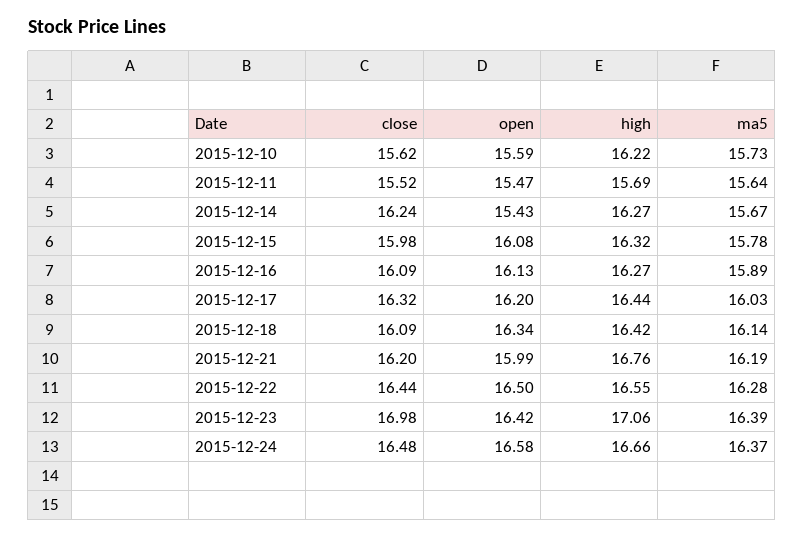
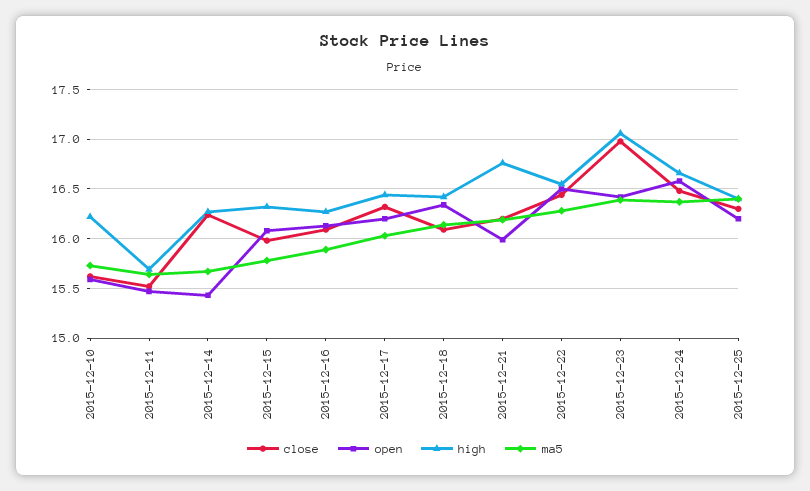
  {
    "close": {
      "2015-12-10": 15.62,
      "2015-12-11": 15.52,
      "2015-12-14": 16.24,
      "2015-12-15": 15.98,
      "2015-12-16": 16.09,
      "2015-12-17": 16.32,
      "2015-12-18": 16.09,
      "2015-12-21": 16.2,
      "2015-12-22": 16.44,
      "2015-12-23": 16.98,
-     "2015-12-24": 16.48
+     "2015-12-24": 16.48,
+     "2015-12-25": 16.3
    },
    "open": {
      "2015-12-10": 15.59,
      "2015-12-11": 15.47,
      "2015-12-14": 15.43,
      "2015-12-15": 16.08,
      "2015-12-16": 16.13,
      "2015-12-17": 16.2,
      "2015-12-18": 16.34,
      "2015-12-21": 15.99,
      "2015-12-22": 16.5,
      "2015-12-23": 16.42,
-     "2015-12-24": 16.58
+     "2015-12-24": 16.58,
+     "2015-12-25": 16.2
    },
    "high": {
      "2015-12-10": 16.22,
      "2015-12-11": 15.69,
      "2015-12-14": 16.27,
      "2015-12-15": 16.32,
      "2015-12-16": 16.27,
      "2015-12-17": 16.44,
      "2015-12-18": 16.42,
      "2015-12-21": 16.76,
      "2015-12-22": 16.55,
      "2015-12-23": 17.06,
-     "2015-12-24": 16.66
+     "2015-12-24": 16.66,
+     "2015-12-25": 16.4
    },
    "ma5": {
      "2015-12-10": 15.73,
      "2015-12-11": 15.64,
      "2015-12-14": 15.67,
      "2015-12-15": 15.78,
      "2015-12-16": 15.89,
      "2015-12-17": 16.03,
      "2015-12-18": 16.14,
      "2015-12-21": 16.19,
      "2015-12-22": 16.28,
      "2015-12-23": 16.39,
-     "2015-12-24": 16.37
+     "2015-12-24": 16.37,
+     "2015-12-25": 16.4
    }
  }

